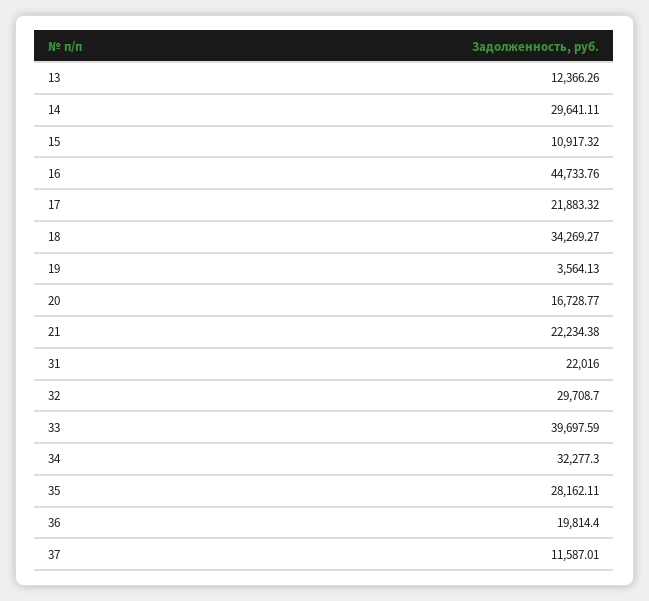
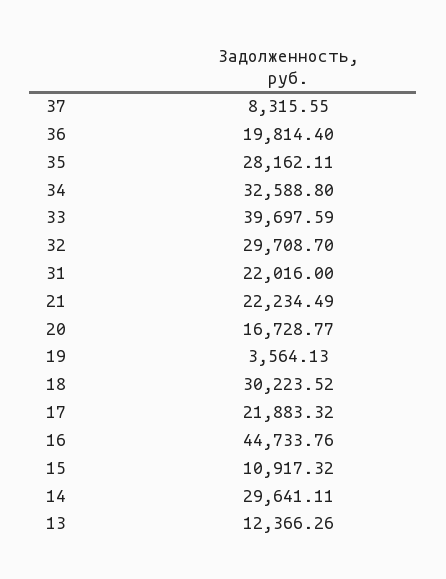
  {
    "13": 12366.26,
    "14": 29641.11,
    "15": 10917.32,
    "16": 44733.76,
    "17": 21883.32,
-   "18": 34269.27,
+   "18": 30223.52,
    "19": 3564.13,
    "20": 16728.77,
-   "21": 22234.38,
+   "21": 22234.49,
    "31": 22016,
    "32": 29708.7,
    "33": 39697.59,
-   "34": 32277.3,
+   "34": 32588.8,
    "35": 28162.11,
    "36": 19814.4,
-   "37": 11587.01
+   "37": 8315.55
  }

